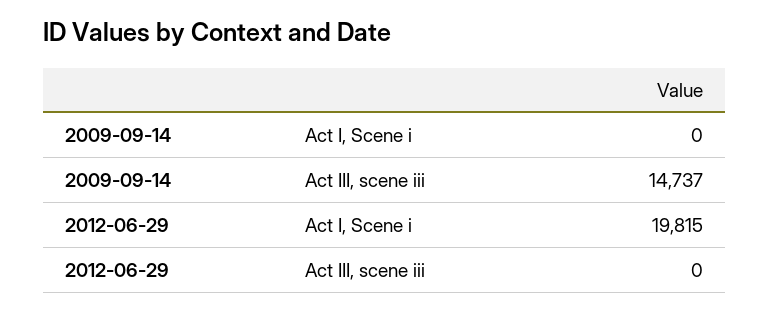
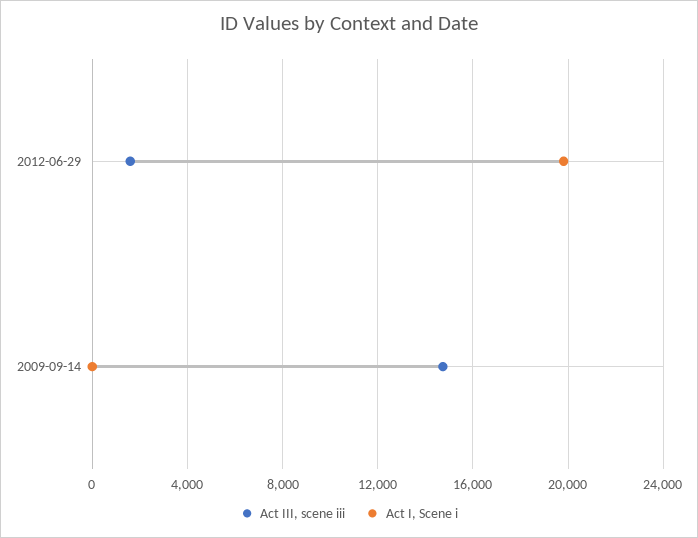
  {
    "Act I, Scene i": {
      "2009-09-14": 0,
      "2012-06-29": 19815
    },
    "Act III, scene iii": {
      "2009-09-14": 14737,
-     "2012-06-29": 0
+     "2012-06-29": 1500
    }
  }

